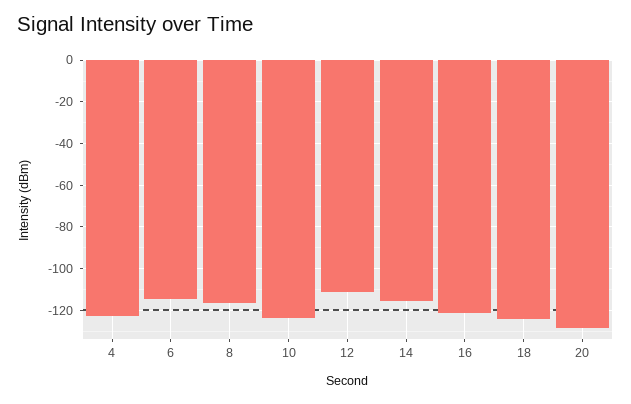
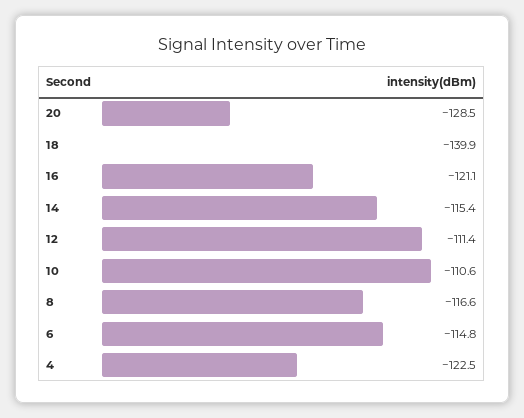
  {
    "4": -122.5,
    "6": -114.8,
    "8": -116.6,
-   "10": -125,
+   "10": -110.6,
    "12": -111.4,
    "14": -115.4,
    "16": -121.1,
-   "18": -125,
+   "18": -139.9,
    "20": -128.5
  }

